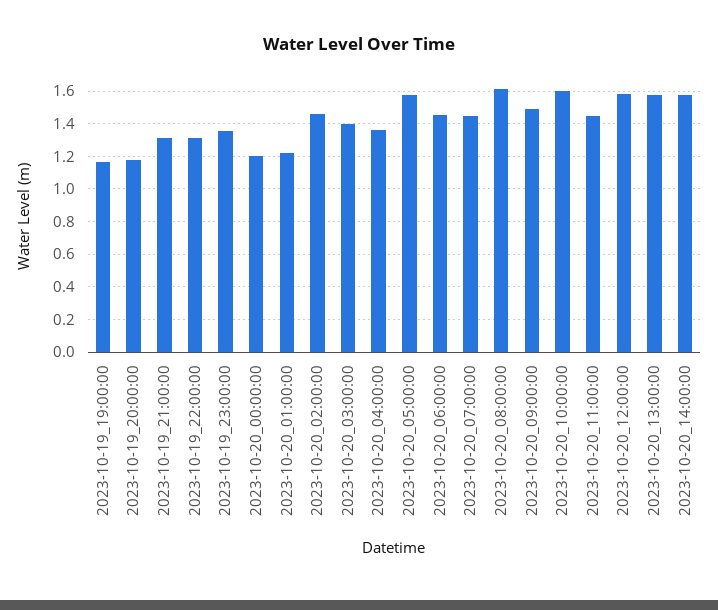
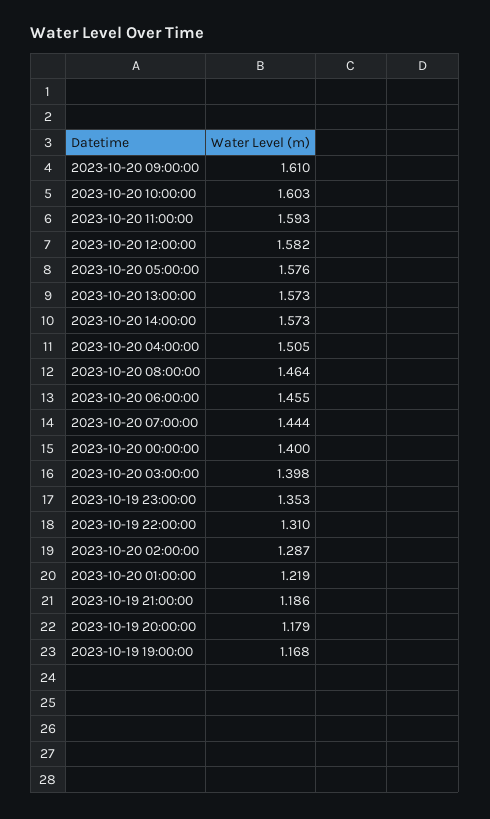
  {
    "2023-10-19_19:00:00": 1.168,
    "2023-10-19_20:00:00": 1.179,
-   "2023-10-19_21:00:00": 1.3,
+   "2023-10-19_21:00:00": 1.186,
    "2023-10-19_22:00:00": 1.31,
    "2023-10-19_23:00:00": 1.353,
-   "2023-10-20_00:00:00": 1.2,
+   "2023-10-20_00:00:00": 1.4,
    "2023-10-20_01:00:00": 1.219,
-   "2023-10-20_02:00:00": 1.45,
+   "2023-10-20_02:00:00": 1.287,
    "2023-10-20_03:00:00": 1.398,
-   "2023-10-20_04:00:00": 1.35,
+   "2023-10-20_04:00:00": 1.505,
    "2023-10-20_05:00:00": 1.576,
    "2023-10-20_06:00:00": 1.455,
    "2023-10-20_07:00:00": 1.444,
-   "2023-10-20_08:00:00": 1.6,
+   "2023-10-20_08:00:00": 1.464,
-   "2023-10-20_09:00:00": 1.5,
+   "2023-10-20_09:00:00": 1.61,
    "2023-10-20_10:00:00": 1.603,
-   "2023-10-20_11:00:00": 1.45,
+   "2023-10-20_11:00:00": 1.593,
    "2023-10-20_12:00:00": 1.582,
    "2023-10-20_13:00:00": 1.573,
    "2023-10-20_14:00:00": 1.573
  }

